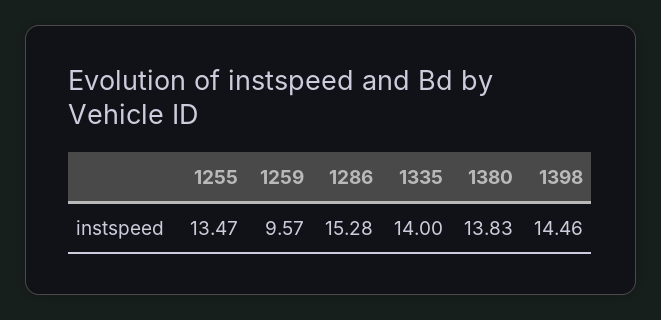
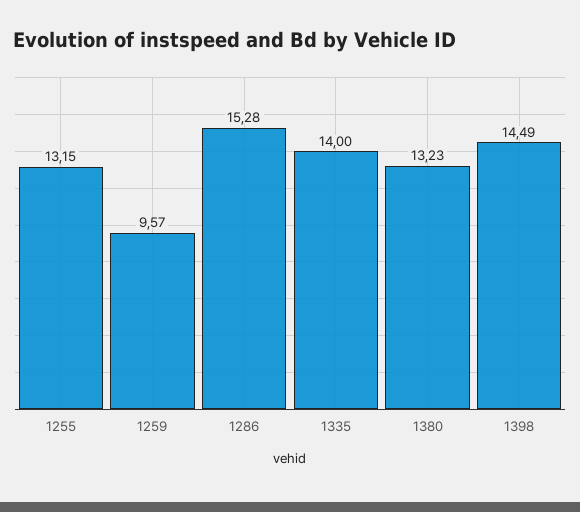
  {
-   "1255": 13.47,
+   "1255": 13.15,
    "1259": 9.57,
    "1286": 15.28,
    "1335": 14,
-   "1380": 13.83,
+   "1380": 13.23,
-   "1398": 14.46
+   "1398": 14.49
  }

